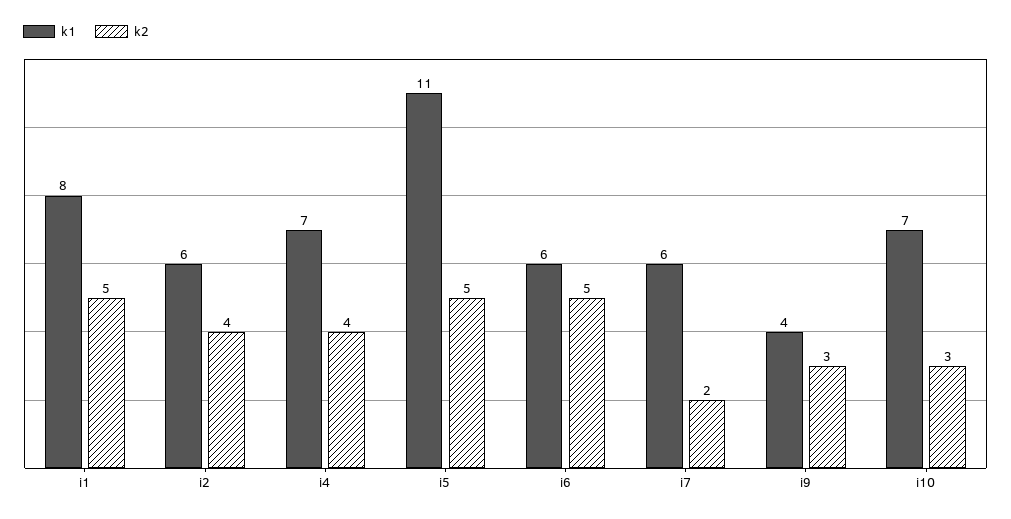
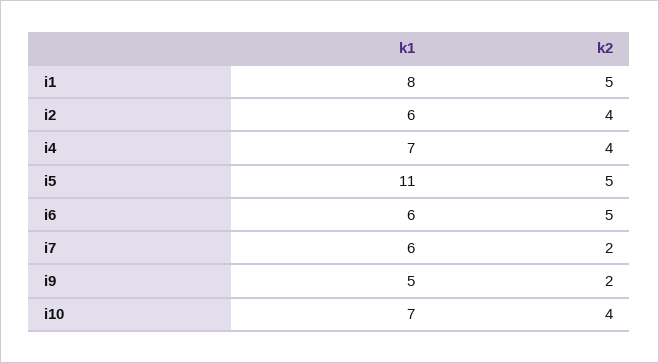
  {
    "k1": {
      "i1": 8,
      "i2": 6,
      "i4": 7,
      "i5": 11,
      "i6": 6,
      "i7": 6,
-     "i9": 4,
+     "i9": 5,
      "i10": 7
    },
    "k2": {
      "i1": 5,
      "i2": 4,
      "i4": 4,
      "i5": 5,
      "i6": 5,
      "i7": 2,
-     "i9": 3,
+     "i9": 2,
-     "i10": 3
+     "i10": 4
    }
  }

